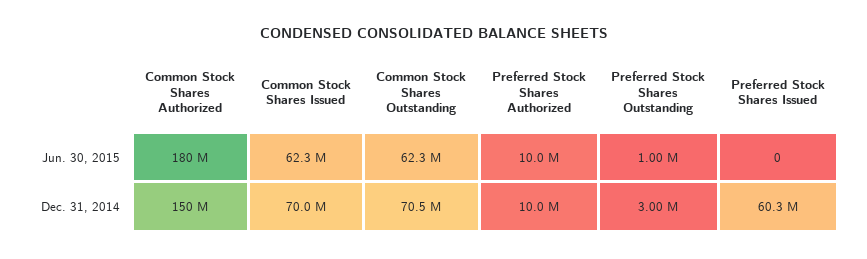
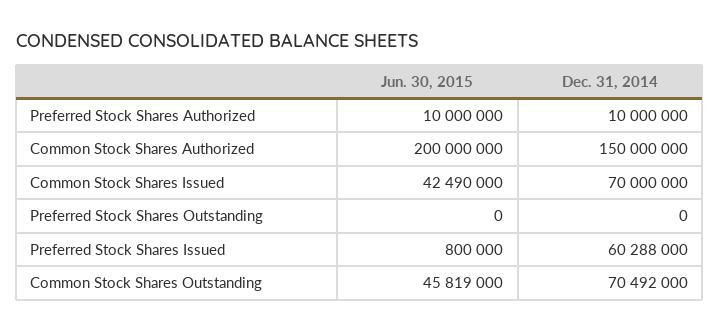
  {
    "Common Stock Shares Authorized": {
-     "Jun. 30, 2015": 180000000,
+     "Jun. 30, 2015": 200000000,
      "Dec. 31, 2014": 150000000
    },
    "Common Stock Shares Issued": {
-     "Jun. 30, 2015": 62300000,
+     "Jun. 30, 2015": 42490000,
      "Dec. 31, 2014": 70000000
    },
    "Common Stock Shares Outstanding": {
-     "Jun. 30, 2015": 62300000,
+     "Jun. 30, 2015": 45819000,
      "Dec. 31, 2014": 70492000
    },
    "Preferred Stock Shares Authorized": {
      "Jun. 30, 2015": 10000000,
      "Dec. 31, 2014": 10000000
    },
    "Preferred Stock Shares Outstanding": {
-     "Jun. 30, 2015": 1000000,
+     "Jun. 30, 2015": 0,
-     "Dec. 31, 2014": 3000000
+     "Dec. 31, 2014": 0
    },
    "Preferred Stock Shares Issued": {
-     "Jun. 30, 2015": 0,
+     "Jun. 30, 2015": 800000,
      "Dec. 31, 2014": 60288000
    }
  }

